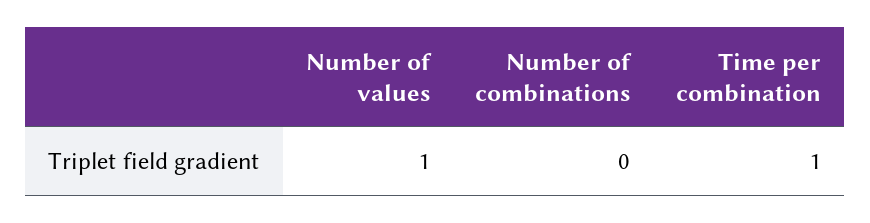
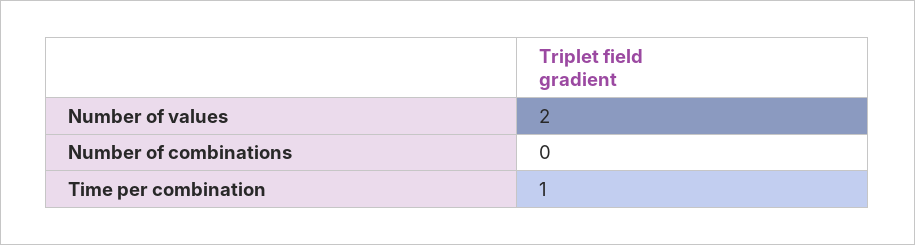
  {
-   "Number of values": 1,
+   "Number of values": 2,
    "Number of combinations": 0,
    "Time per combination": 1
  }

